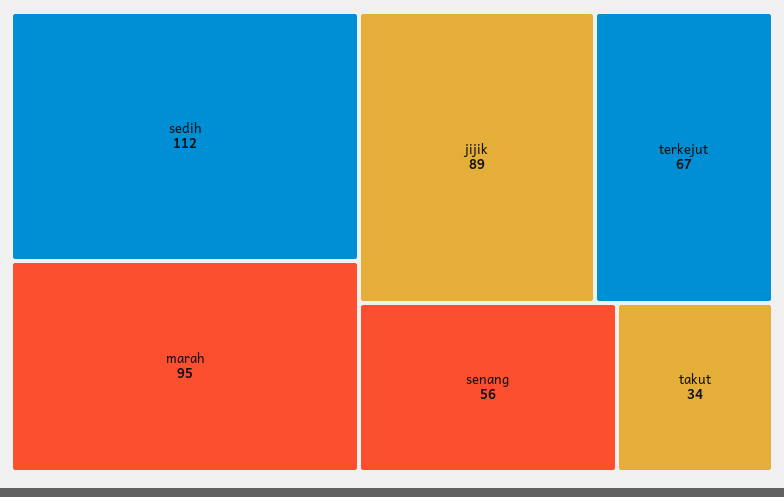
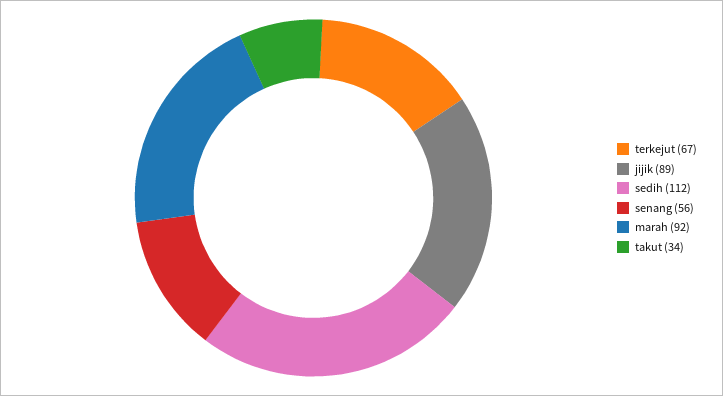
  {
    "sedih": 112,
-   "marah": 95,
+   "marah": 92,
    "jijik": 89,
    "terkejut": 67,
    "senang": 56,
    "takut": 34
  }

